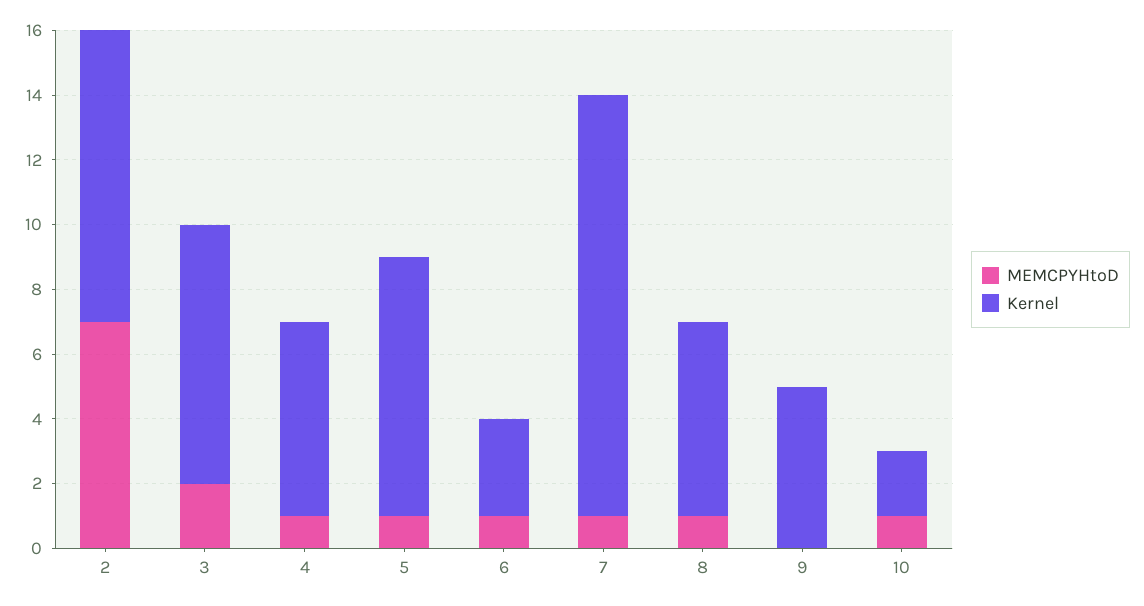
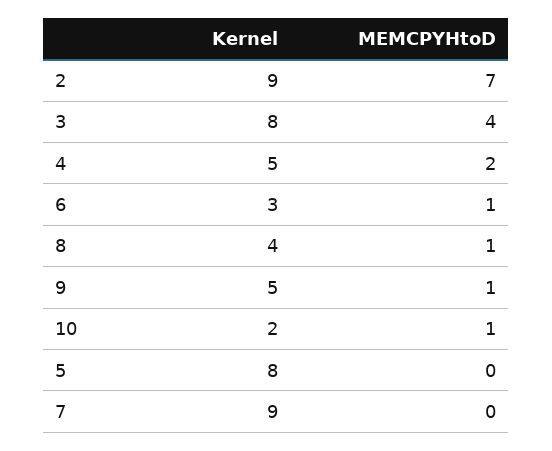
  {
    "MEMCPYHtoD": {
      "2": 7,
-     "3": 2,
+     "3": 4,
-     "4": 1,
+     "4": 2,
-     "5": 1,
+     "5": 0,
      "6": 1,
-     "7": 1,
+     "7": 0,
      "8": 1,
-     "9": 0,
+     "9": 1,
      "10": 1
    },
    "Kernel": {
      "2": 9,
      "3": 8,
-     "4": 6,
+     "4": 5,
      "5": 8,
      "6": 3,
-     "7": 13,
+     "7": 9,
-     "8": 6,
+     "8": 4,
      "9": 5,
      "10": 2
    }
  }

